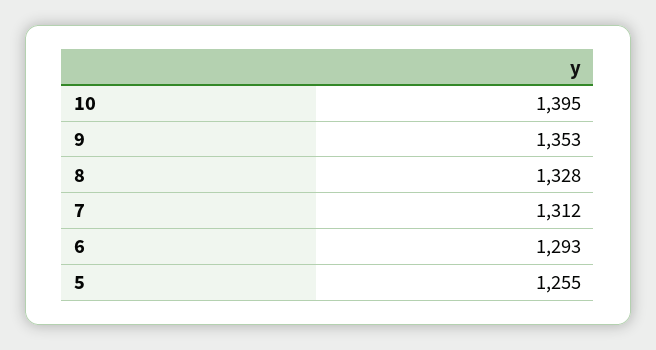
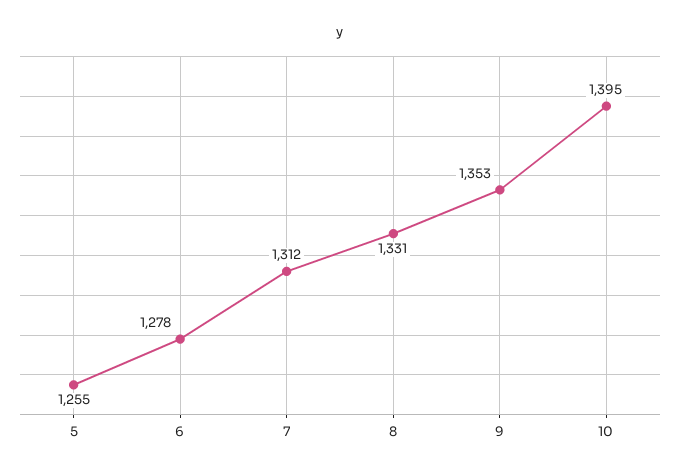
  {
    "10": 1395,
    "9": 1353,
-   "8": 1328,
+   "8": 1331,
    "7": 1312,
-   "6": 1293,
+   "6": 1278,
    "5": 1255
  }

